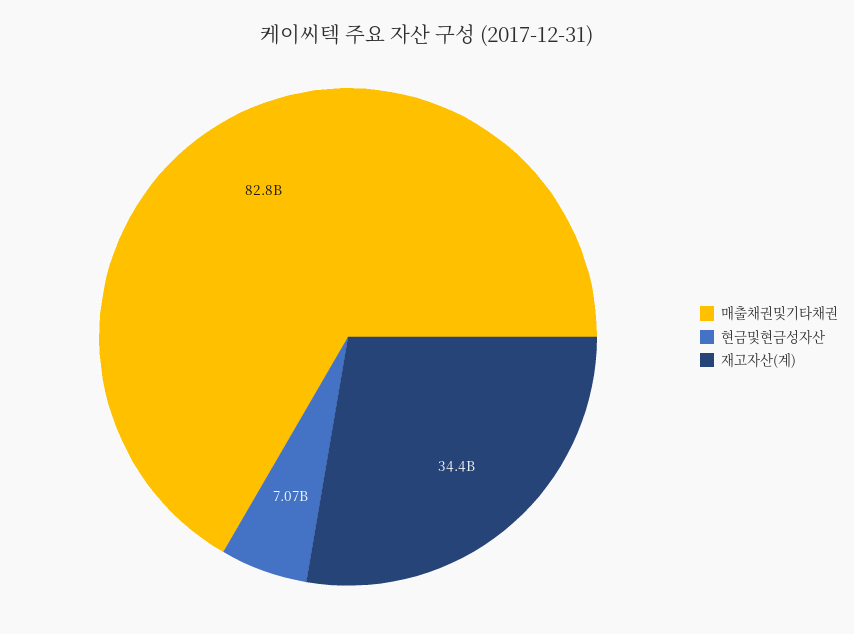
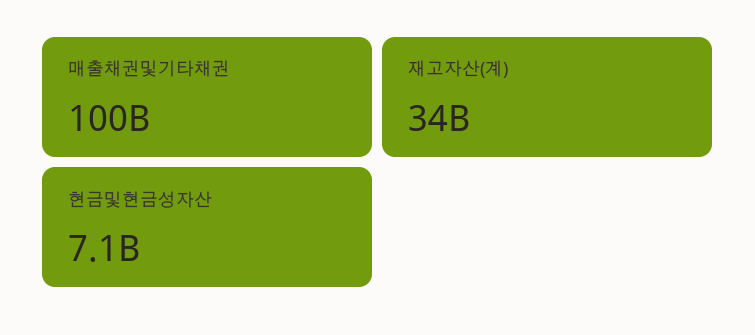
  {
-   "매출채권및기타채권": 82800000000,
+   "매출채권및기타채권": 100000000000,
    "현금및현금성자산": 7070000000,
    "재고자산(계)": 34400000000
  }

